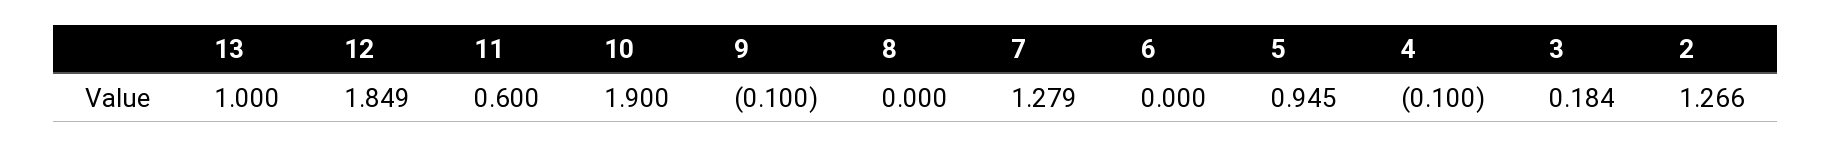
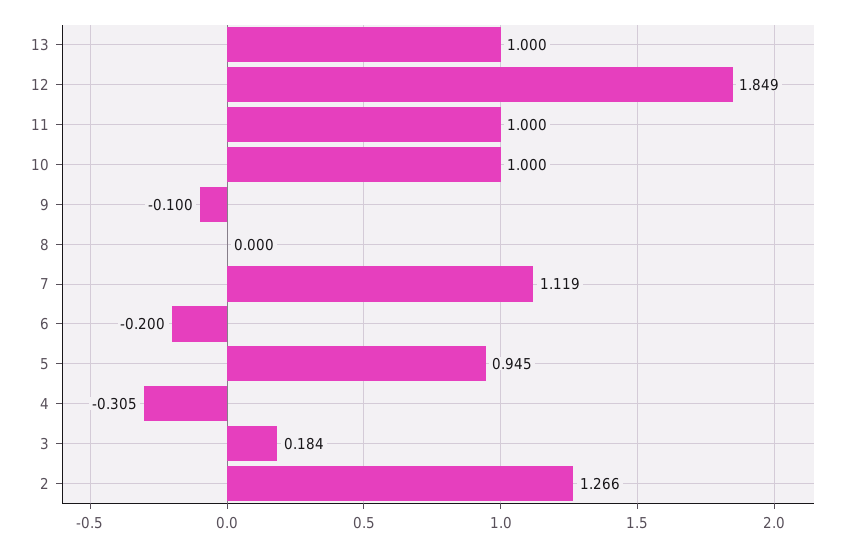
  {
    "13": 1,
    "12": 1.849,
-   "11": 0.6,
+   "11": 1,
-   "10": 1.9,
+   "10": 1,
    "9": -0.1,
    "8": 0,
-   "7": 1.279,
+   "7": 1.119,
-   "6": 0,
+   "6": -0.2,
    "5": 0.945,
-   "4": -0.1,
+   "4": -0.305,
    "3": 0.184,
    "2": 1.266
  }

